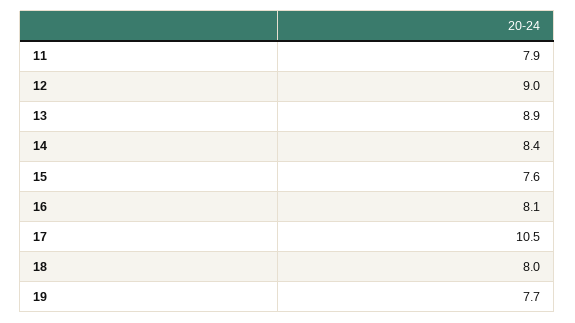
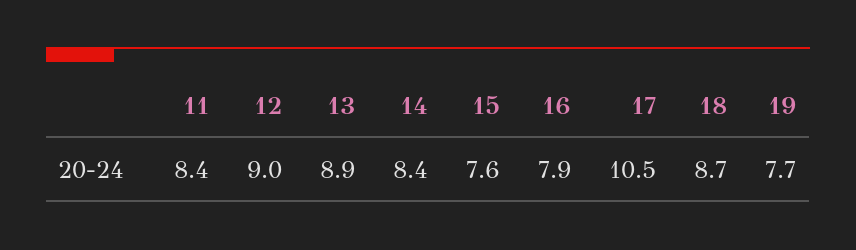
  {
-   "11": 7.9,
+   "11": 8.4,
    "12": 9,
    "13": 8.9,
    "14": 8.4,
    "15": 7.6,
-   "16": 8.1,
+   "16": 7.9,
    "17": 10.5,
-   "18": 8,
+   "18": 8.7,
    "19": 7.7
  }

